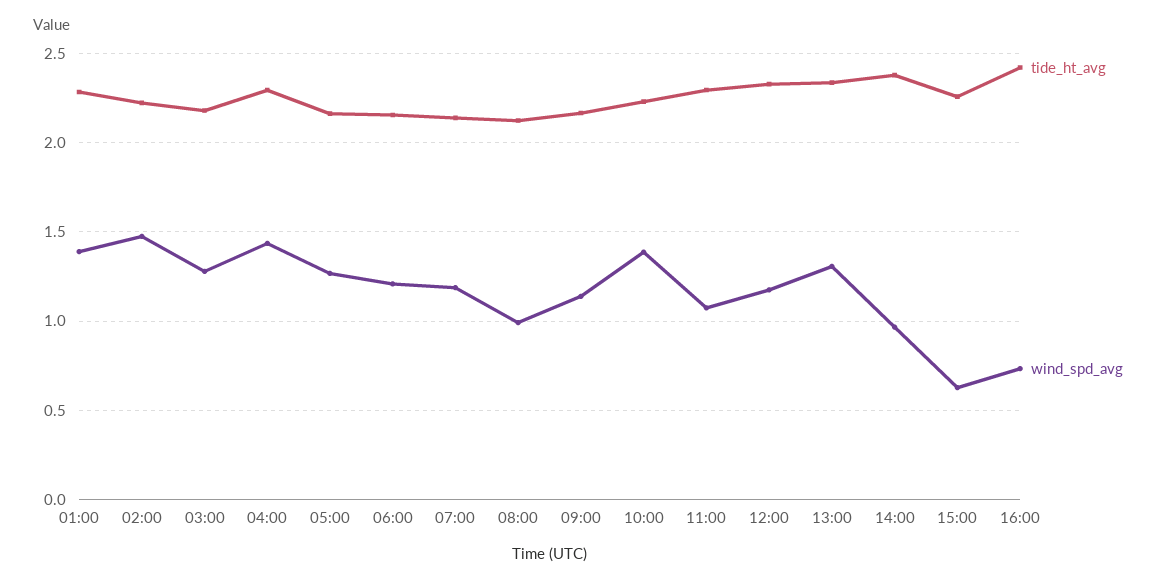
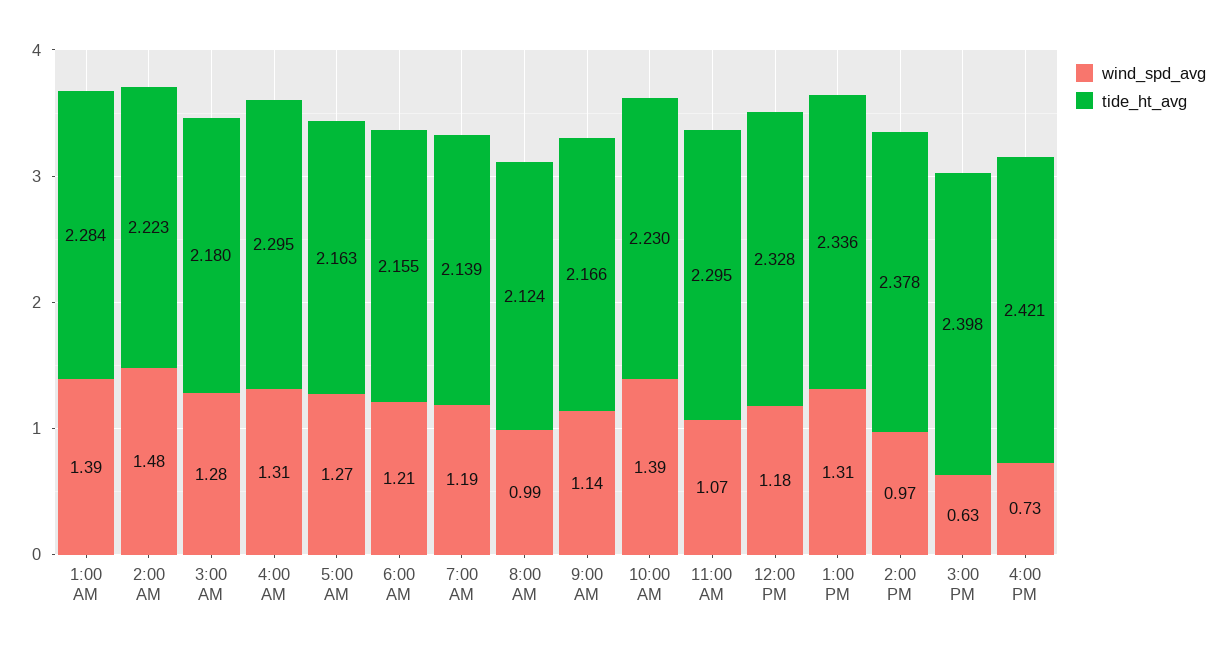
  {
    "tide_ht_avg": {
      "01:00": 2.284,
      "02:00": 2.223,
      "03:00": 2.18,
      "04:00": 2.295,
      "05:00": 2.163,
      "06:00": 2.155,
      "07:00": 2.139,
      "08:00": 2.124,
      "09:00": 2.166,
      "10:00": 2.23,
      "11:00": 2.295,
      "12:00": 2.328,
      "13:00": 2.336,
      "14:00": 2.378,
-     "15:00": 2.25,
+     "15:00": 2.398,
      "16:00": 2.421
    },
    "wind_spd_avg": {
      "01:00": 1.39,
      "02:00": 1.48,
      "03:00": 1.28,
-     "04:00": 1.45,
+     "04:00": 1.31,
      "05:00": 1.27,
      "06:00": 1.21,
      "07:00": 1.19,
      "08:00": 0.99,
      "09:00": 1.14,
      "10:00": 1.39,
      "11:00": 1.07,
      "12:00": 1.18,
      "13:00": 1.31,
      "14:00": 0.97,
      "15:00": 0.63,
      "16:00": 0.73
    }
  }

